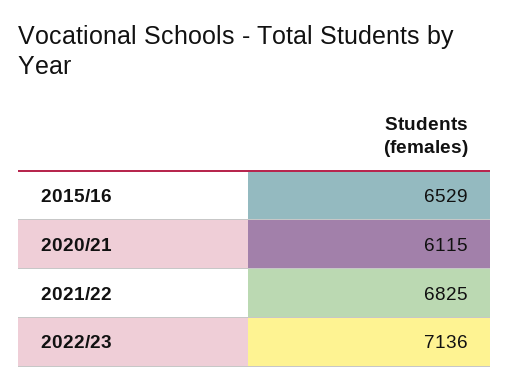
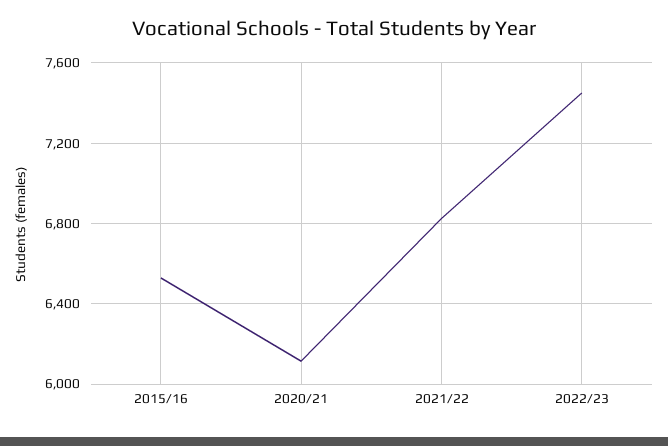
  {
    "2015/16": 6529,
    "2020/21": 6115,
    "2021/22": 6825,
-   "2022/23": 7136
+   "2022/23": 7450
  }

